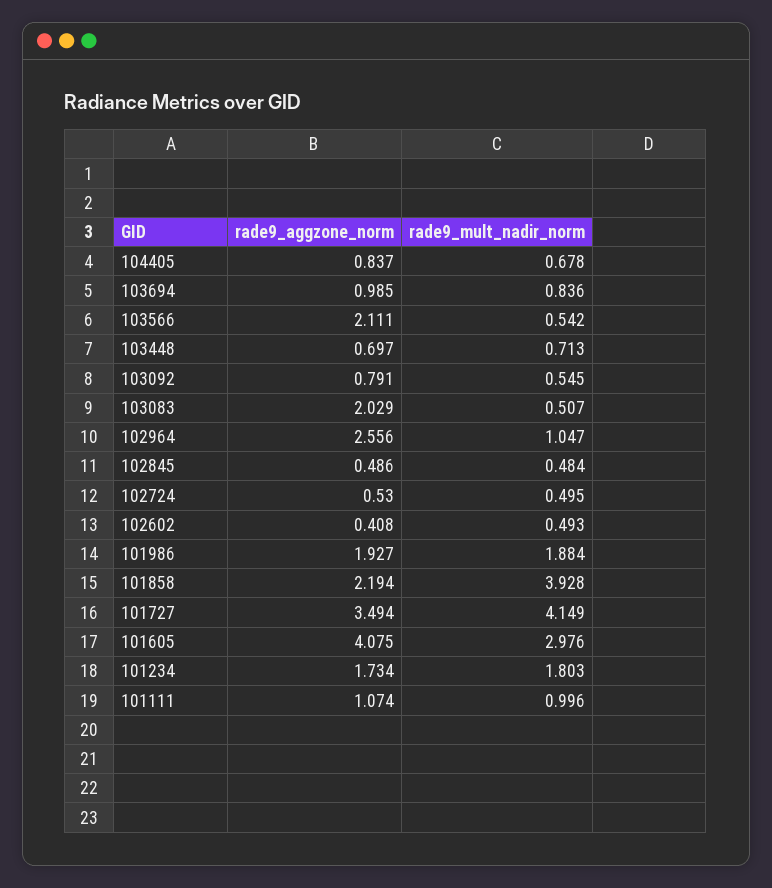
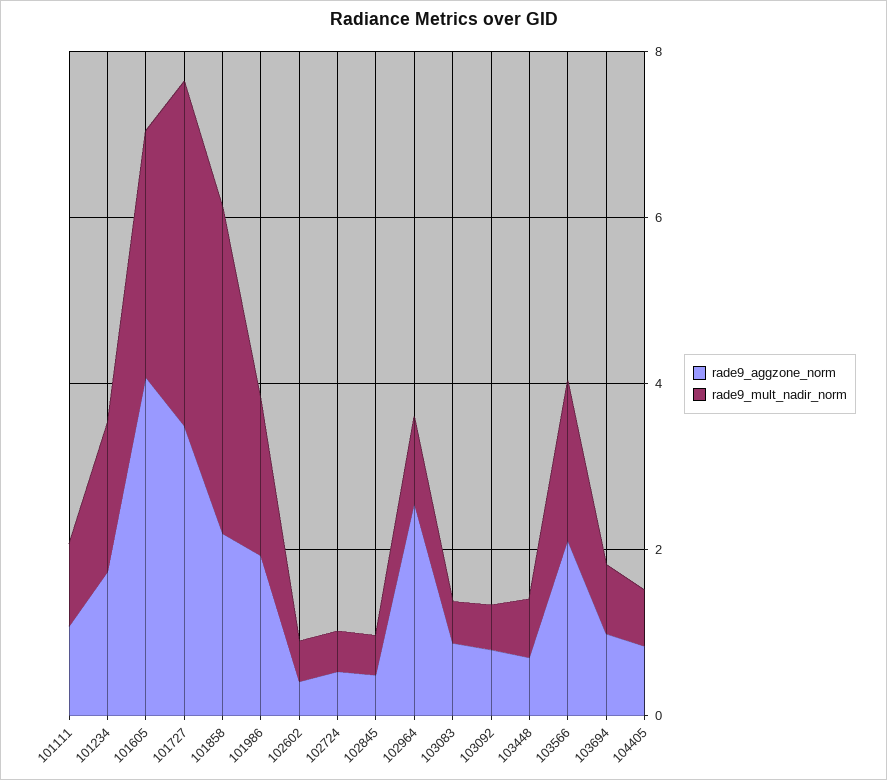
  {
    "rade9_aggzone_norm": {
      "104405": 0.837,
      "103694": 0.985,
      "103566": 2.111,
      "103448": 0.697,
      "103092": 0.791,
-     "103083": 2.029,
+     "103083": 1,
      "102964": 2.556,
      "102845": 0.486,
      "102724": 0.53,
      "102602": 0.408,
      "101986": 1.927,
      "101858": 2.194,
      "101727": 3.494,
      "101605": 4.075,
      "101234": 1.734,
      "101111": 1.074
    },
    "rade9_mult_nadir_norm": {
      "104405": 0.678,
      "103694": 0.836,
-     "103566": 0.542,
+     "103566": 2,
      "103448": 0.713,
      "103092": 0.545,
      "103083": 0.507,
      "102964": 1.047,
      "102845": 0.484,
      "102724": 0.495,
      "102602": 0.493,
      "101986": 1.884,
      "101858": 3.928,
      "101727": 4.149,
      "101605": 2.976,
      "101234": 1.803,
      "101111": 0.996
    }
  }

